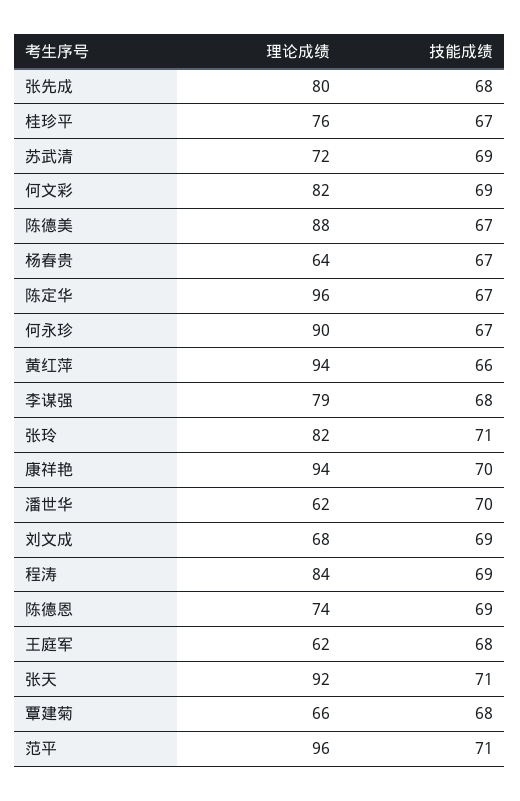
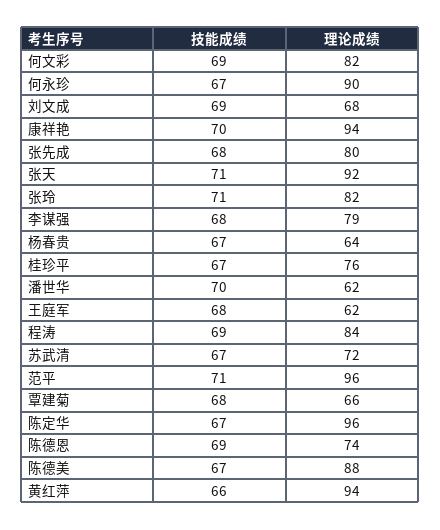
  {
    "理论成绩": {
      "张先成": 80,
      "桂珍平": 76,
      "苏武清": 72,
      "何文彩": 82,
      "陈德美": 88,
      "杨春贵": 64,
      "陈定华": 96,
      "何永珍": 90,
      "黄红萍": 94,
      "李谋强": 79,
      "张玲": 82,
      "康祥艳": 94,
      "潘世华": 62,
      "刘文成": 68,
      "程涛": 84,
      "陈德恩": 74,
      "王庭军": 62,
      "张天": 92,
      "覃建菊": 66,
      "范平": 96
    },
    "技能成绩": {
      "张先成": 68,
      "桂珍平": 67,
-     "苏武清": 69,
+     "苏武清": 67,
      "何文彩": 69,
      "陈德美": 67,
      "杨春贵": 67,
      "陈定华": 67,
      "何永珍": 67,
      "黄红萍": 66,
      "李谋强": 68,
      "张玲": 71,
      "康祥艳": 70,
      "潘世华": 70,
      "刘文成": 69,
      "程涛": 69,
      "陈德恩": 69,
      "王庭军": 68,
      "张天": 71,
      "覃建菊": 68,
      "范平": 71
    }
  }

